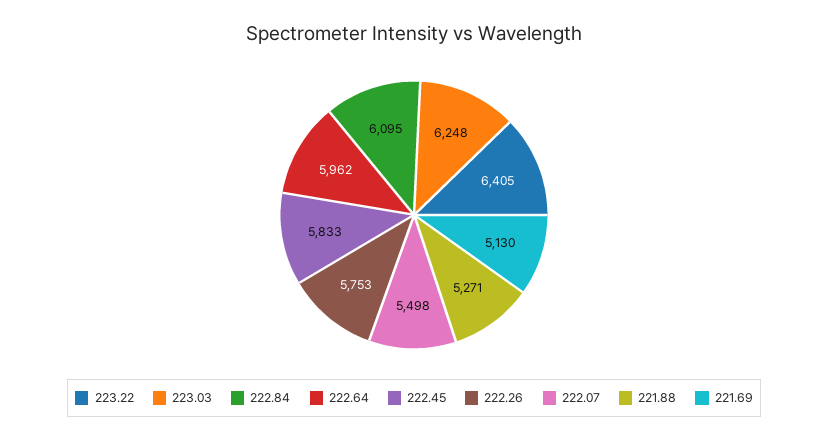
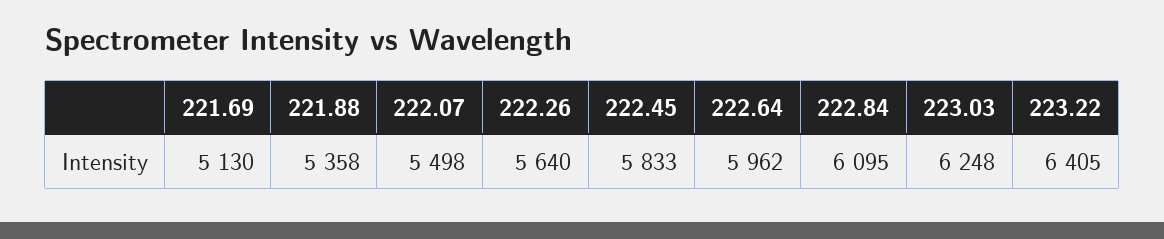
  {
    "223.22": 6405,
    "223.03": 6248,
    "222.84": 6095,
    "222.64": 5962,
    "222.45": 5833,
-   "222.26": 5753,
+   "222.26": 5640,
    "222.07": 5498,
-   "221.88": 5271,
+   "221.88": 5358,
    "221.69": 5130
  }

